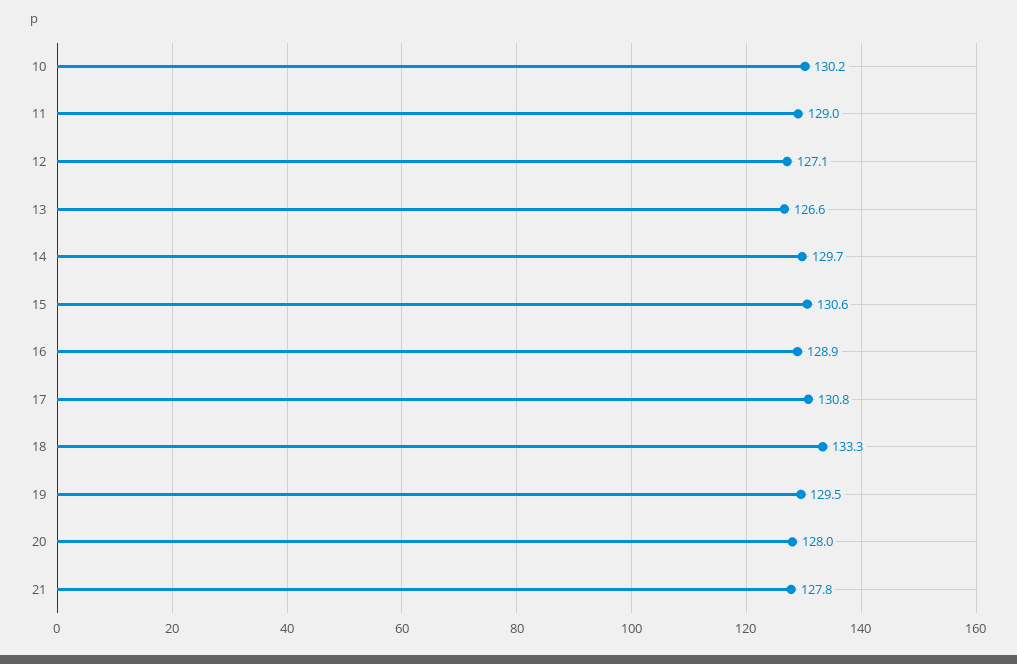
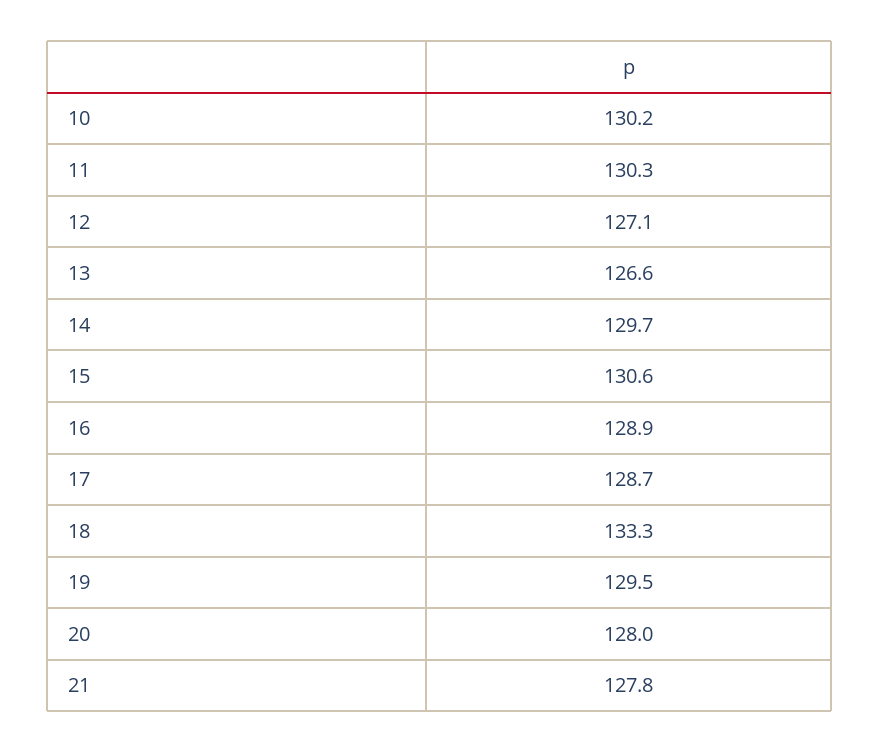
  {
    "10": 130.2,
-   "11": 129,
+   "11": 130.3,
    "12": 127.1,
    "13": 126.6,
    "14": 129.7,
    "15": 130.6,
    "16": 128.9,
-   "17": 130.8,
+   "17": 128.7,
    "18": 133.3,
    "19": 129.5,
    "20": 128,
    "21": 127.8
  }

